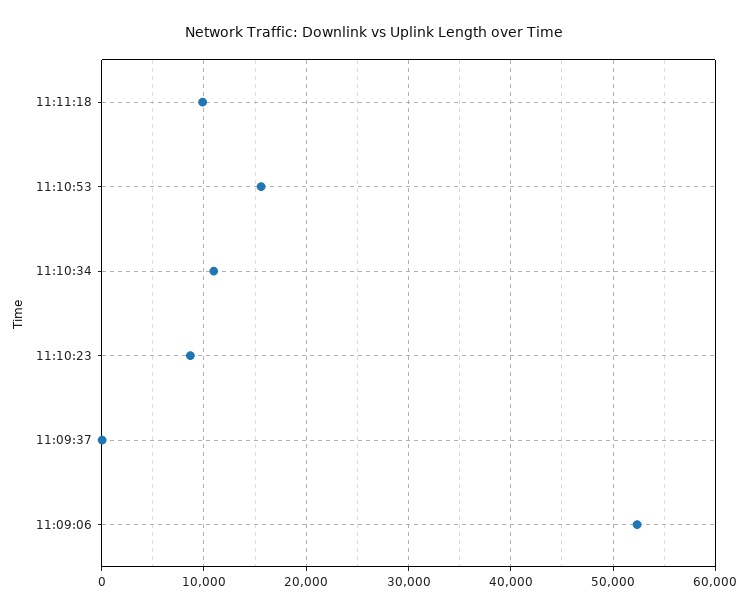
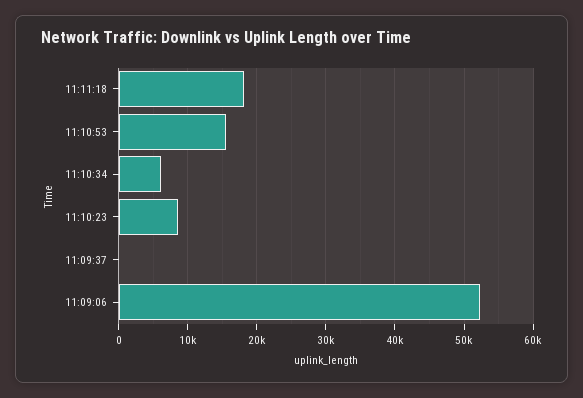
  {
-   "11:11:18": 10000,
+   "11:11:18": 18000,
    "11:10:53": 16000,
-   "11:10:34": 11000,
+   "11:10:34": 6000,
    "11:10:23": 9000,
    "11:09:37": 0,
    "11:09:06": 52000
  }

